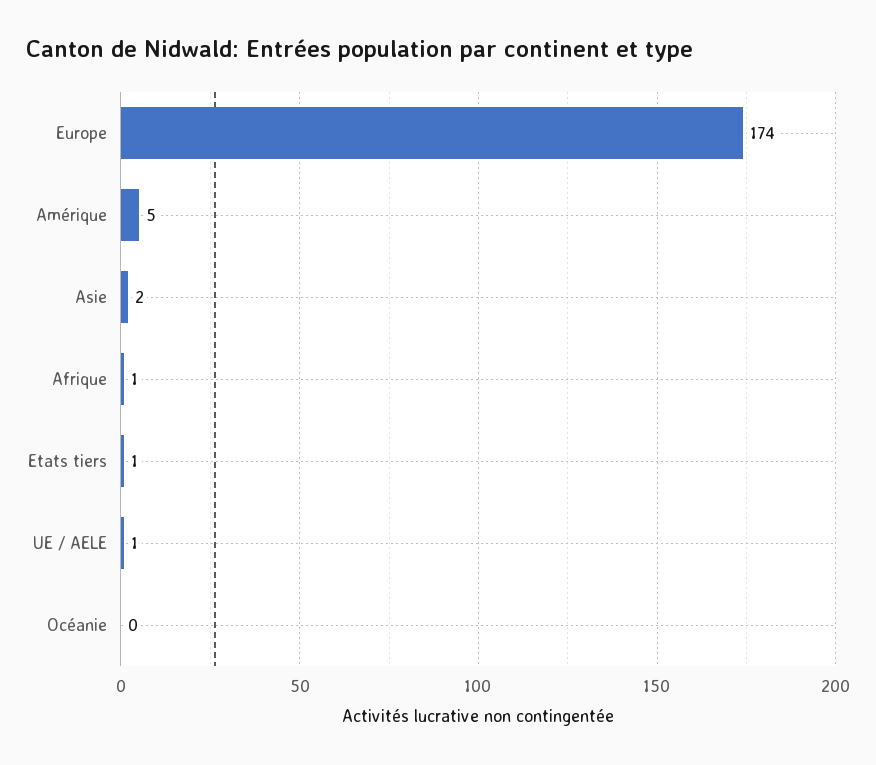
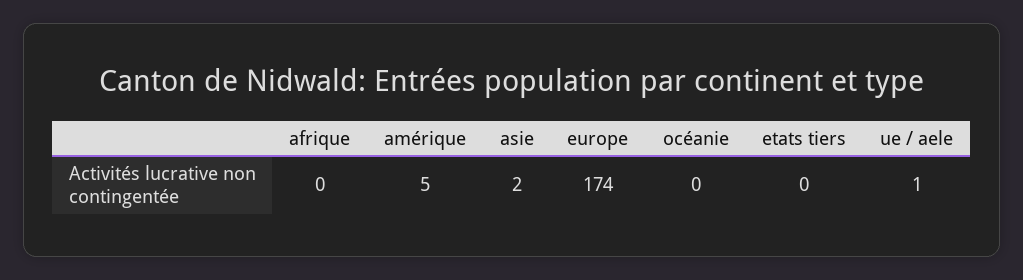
  {
    "Europe": 174,
    "Amérique": 5,
    "Asie": 2,
-   "Afrique": 1,
+   "Afrique": 0,
-   "Etats tiers": 1,
+   "Etats tiers": 0,
    "UE / AELE": 1,
    "Océanie": 0
  }

